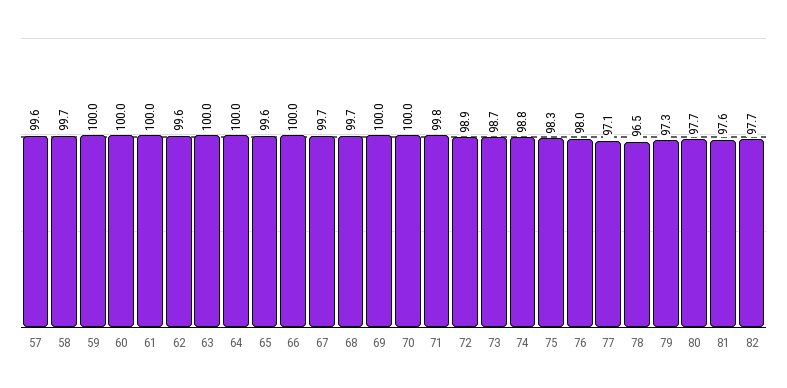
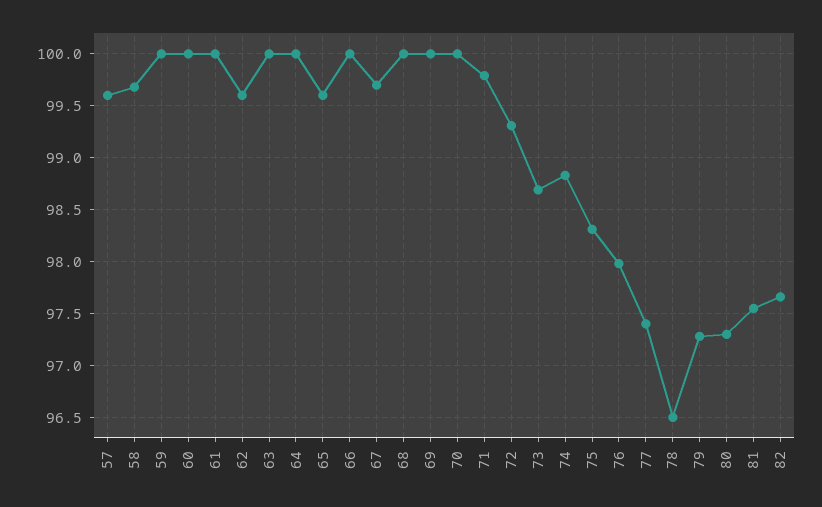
  {
    "57": 99.6,
    "58": 99.7,
    "59": 100,
    "60": 100,
    "61": 100,
    "62": 99.6,
    "63": 100,
    "64": 100,
    "65": 99.6,
    "66": 100,
    "67": 99.7,
-   "68": 99.7,
+   "68": 100,
    "69": 100,
    "70": 100,
    "71": 99.8,
-   "72": 98.9,
+   "72": 99.3,
    "73": 98.7,
    "74": 98.8,
    "75": 98.3,
    "76": 98,
-   "77": 97.1,
+   "77": 97.4,
    "78": 96.5,
    "79": 97.3,
-   "80": 97.7,
+   "80": 97.3,
    "81": 97.6,
    "82": 97.7
  }

